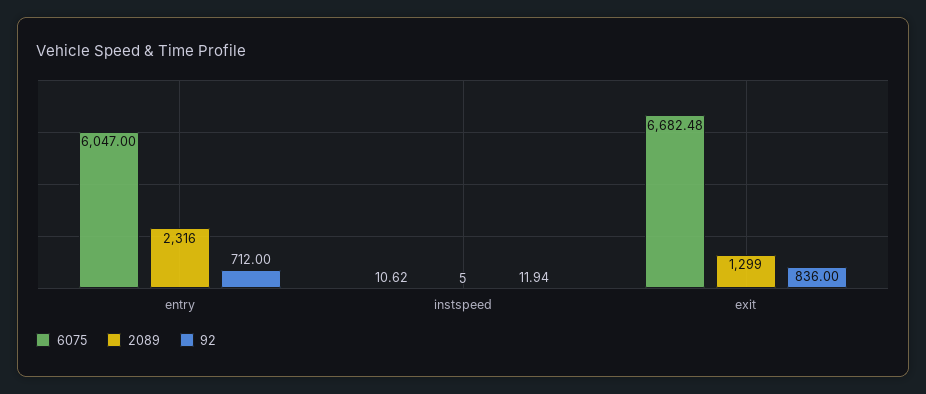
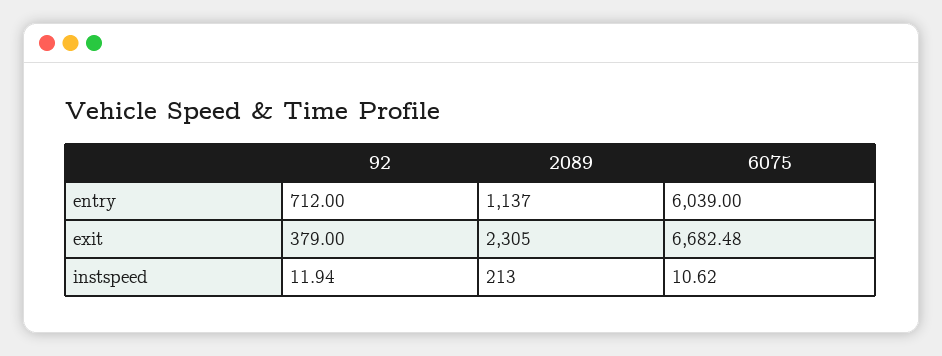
  {
    "6075": {
-     "entry": 6047,
+     "entry": 6039,
      "instspeed": 10.62,
      "exit": 6682.48
    },
    "2089": {
-     "entry": 2316,
+     "entry": 1137,
-     "instspeed": 5,
+     "instspeed": 213,
-     "exit": 1299
+     "exit": 2305
    },
    "92": {
      "entry": 712,
      "instspeed": 11.94,
-     "exit": 836
+     "exit": 379
    }
  }

